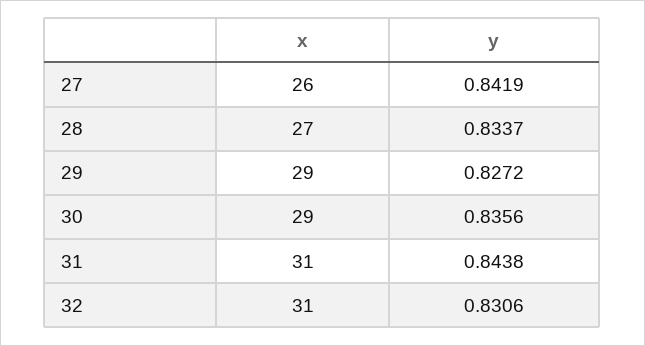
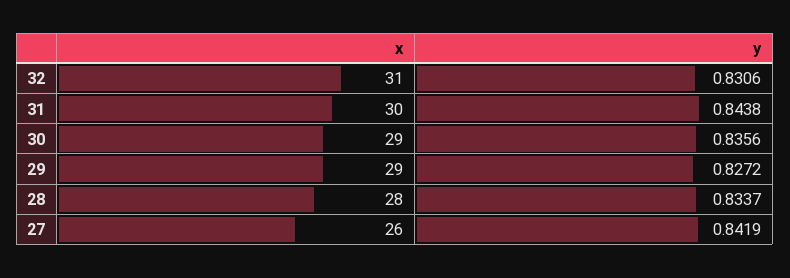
  {
    "x": {
      "27": 26,
-     "28": 27,
+     "28": 28,
      "29": 29,
      "30": 29,
-     "31": 31,
+     "31": 30,
      "32": 31
    },
    "y": {
      "27": 0.8419,
      "28": 0.8337,
      "29": 0.8272,
      "30": 0.8356,
      "31": 0.8438,
      "32": 0.8306
    }
  }

